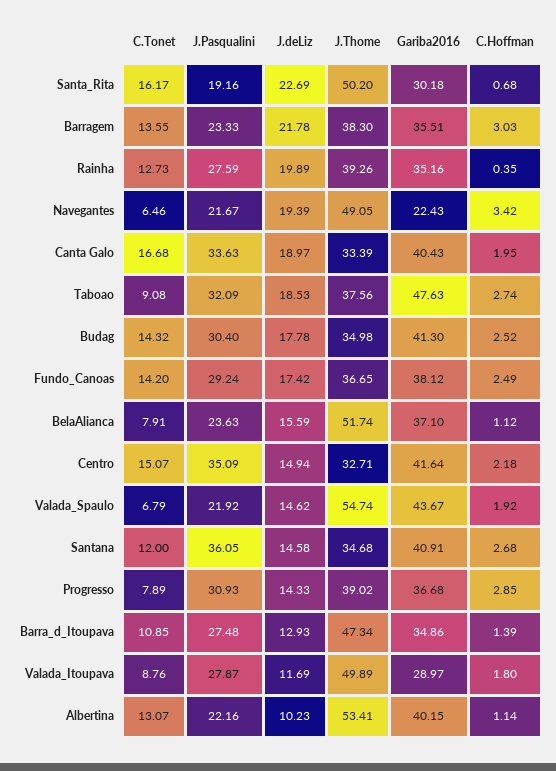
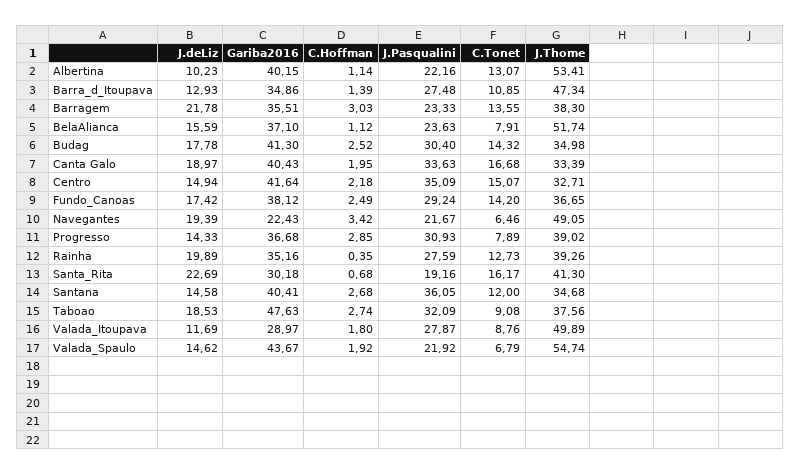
  {
    "C.Tonet": {
      "Santa_Rita": 16.17,
      "Barragem": 13.55,
      "Rainha": 12.73,
      "Navegantes": 6.46,
      "Canta Galo": 16.68,
      "Taboao": 9.08,
      "Budag": 14.32,
      "Fundo_Canoas": 14.2,
      "BelaAlianca": 7.91,
      "Centro": 15.07,
      "Valada_Spaulo": 6.79,
      "Santana": 12,
      "Progresso": 7.89,
      "Barra_d_Itoupava": 10.85,
      "Valada_Itoupava": 8.76,
      "Albertina": 13.07
    },
    "J.Pasqualini": {
      "Santa_Rita": 19.16,
      "Barragem": 23.33,
      "Rainha": 27.59,
      "Navegantes": 21.67,
      "Canta Galo": 33.63,
      "Taboao": 32.09,
      "Budag": 30.4,
      "Fundo_Canoas": 29.24,
      "BelaAlianca": 23.63,
      "Centro": 35.09,
      "Valada_Spaulo": 21.92,
      "Santana": 36.05,
      "Progresso": 30.93,
      "Barra_d_Itoupava": 27.48,
      "Valada_Itoupava": 27.87,
      "Albertina": 22.16
    },
    "J.deLiz": {
      "Santa_Rita": 22.69,
      "Barragem": 21.78,
      "Rainha": 19.89,
      "Navegantes": 19.39,
      "Canta Galo": 18.97,
      "Taboao": 18.53,
      "Budag": 17.78,
      "Fundo_Canoas": 17.42,
      "BelaAlianca": 15.59,
      "Centro": 14.94,
      "Valada_Spaulo": 14.62,
      "Santana": 14.58,
      "Progresso": 14.33,
      "Barra_d_Itoupava": 12.93,
      "Valada_Itoupava": 11.69,
      "Albertina": 10.23
    },
    "J.Thome": {
-     "Santa_Rita": 50.2,
+     "Santa_Rita": 41.3,
      "Barragem": 38.3,
      "Rainha": 39.26,
      "Navegantes": 49.05,
      "Canta Galo": 33.39,
      "Taboao": 37.56,
      "Budag": 34.98,
      "Fundo_Canoas": 36.65,
      "BelaAlianca": 51.74,
      "Centro": 32.71,
      "Valada_Spaulo": 54.74,
      "Santana": 34.68,
      "Progresso": 39.02,
      "Barra_d_Itoupava": 47.34,
      "Valada_Itoupava": 49.89,
      "Albertina": 53.41
    },
    "Gariba2016": {
      "Santa_Rita": 30.18,
      "Barragem": 35.51,
      "Rainha": 35.16,
      "Navegantes": 22.43,
      "Canta Galo": 40.43,
      "Taboao": 47.63,
      "Budag": 41.3,
      "Fundo_Canoas": 38.12,
      "BelaAlianca": 37.1,
      "Centro": 41.64,
      "Valada_Spaulo": 43.67,
-     "Santana": 40.91,
+     "Santana": 40.41,
      "Progresso": 36.68,
      "Barra_d_Itoupava": 34.86,
      "Valada_Itoupava": 28.97,
      "Albertina": 40.15
    },
    "C.Hoffman": {
      "Santa_Rita": 0.68,
      "Barragem": 3.03,
      "Rainha": 0.35,
      "Navegantes": 3.42,
      "Canta Galo": 1.95,
      "Taboao": 2.74,
      "Budag": 2.52,
      "Fundo_Canoas": 2.49,
      "BelaAlianca": 1.12,
      "Centro": 2.18,
      "Valada_Spaulo": 1.92,
      "Santana": 2.68,
      "Progresso": 2.85,
      "Barra_d_Itoupava": 1.39,
      "Valada_Itoupava": 1.8,
      "Albertina": 1.14
    }
  }

